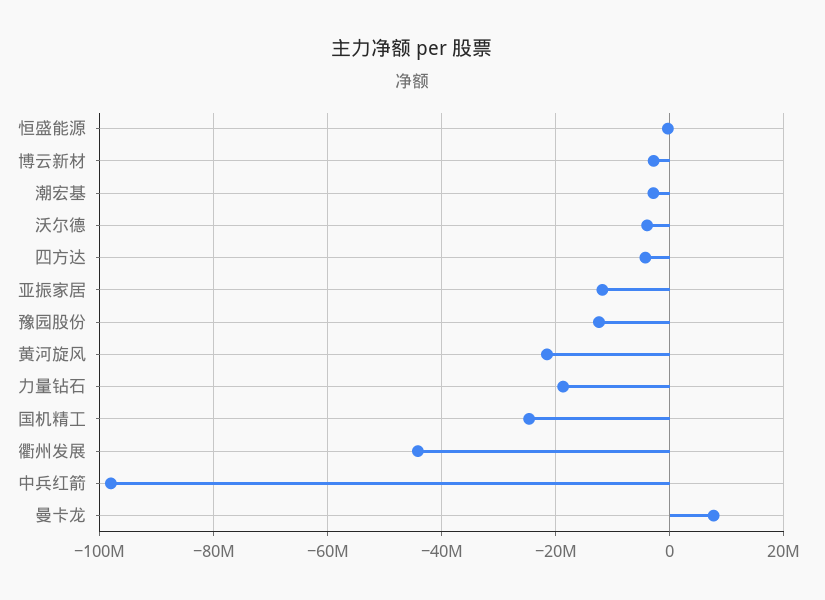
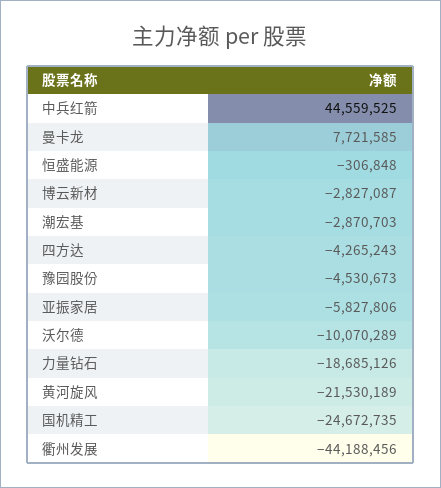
  {
    "恒盛能源": -306848,
    "博云新材": -2827087,
    "潮宏基": -2870703,
-   "沃尔德": -4000000,
+   "沃尔德": -10070289,
    "四方达": -4265243,
-   "亚振家居": -12000000,
+   "亚振家居": -5827806,
-   "豫园股份": -12000000,
+   "豫园股份": -4530673,
    "黄河旋风": -21530189,
    "力量钻石": -18685126,
    "国机精工": -24672735,
    "衢州发展": -44188456,
-   "中兵红箭": -98000000,
+   "中兵红箭": 44559525,
    "曼卡龙": 7721585
  }

